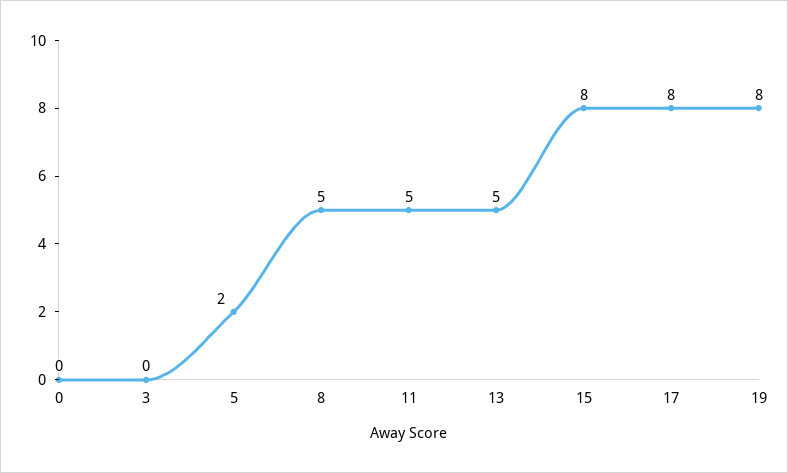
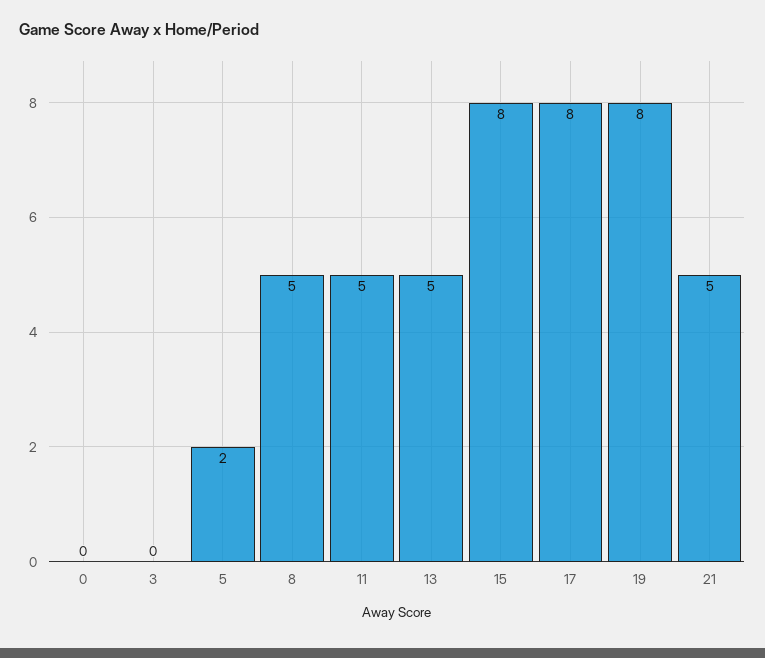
  {
    "0": 0,
    "3": 0,
    "5": 2,
    "8": 5,
    "11": 5,
    "13": 5,
    "15": 8,
    "17": 8,
-   "19": 8
+   "19": 8,
+   "21": 5
  }

